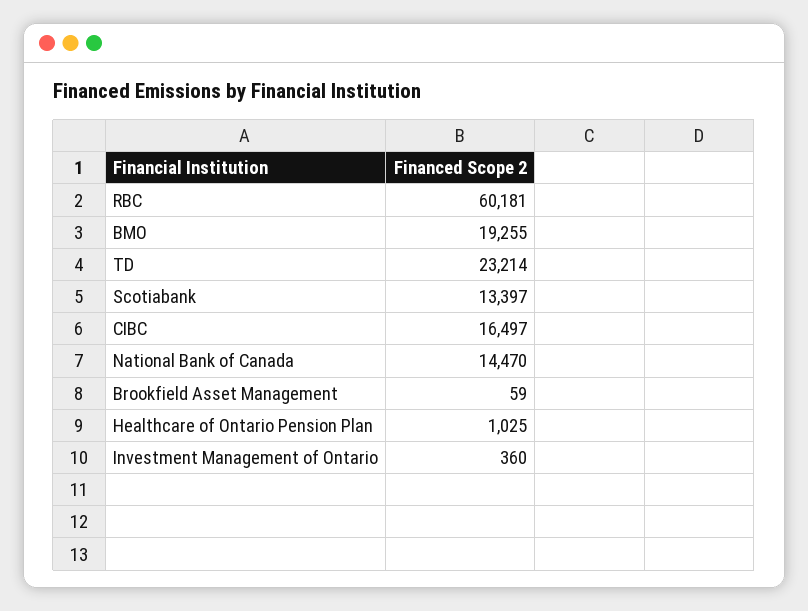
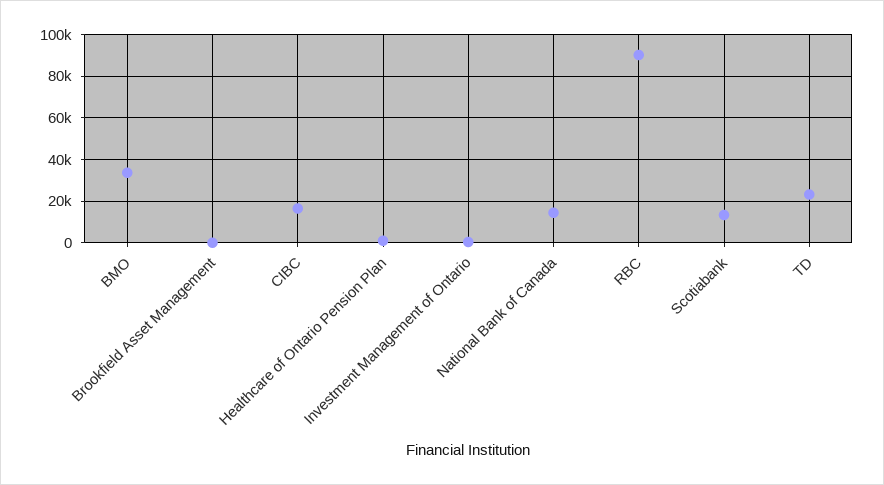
  {
-   "RBC": 60181,
+   "RBC": 90000,
-   "BMO": 19255,
+   "BMO": 35000,
    "TD": 23214,
    "Scotiabank": 13397,
    "CIBC": 16497,
    "National Bank of Canada": 14470,
    "Brookfield Asset Management": 59,
    "Healthcare of Ontario Pension Plan": 1025,
    "Investment Management of Ontario": 360
  }

